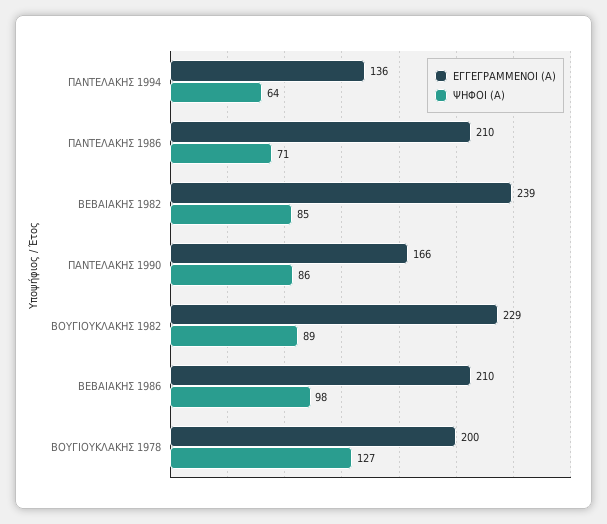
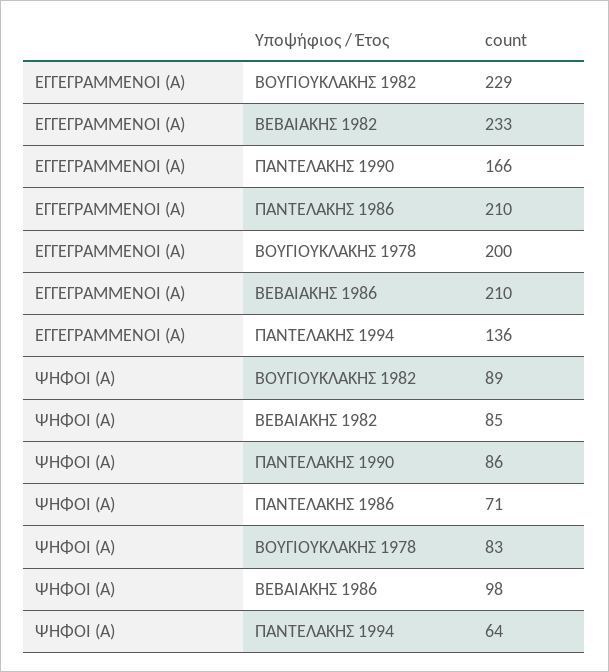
  {
    "ΕΓΓΕΓΡΑΜΜΕΝΟΙ (Α)": {
      "ΠΑΝΤΕΛΑΚΗΣ 1994": 136,
      "ΠΑΝΤΕΛΑΚΗΣ 1986": 210,
-     "ΒΕΒΑΙΑΚΗΣ 1982": 239,
+     "ΒΕΒΑΙΑΚΗΣ 1982": 233,
      "ΠΑΝΤΕΛΑΚΗΣ 1990": 166,
      "ΒΟΥΓΙΟΥΚΛΑΚΗΣ 1982": 229,
      "ΒΕΒΑΙΑΚΗΣ 1986": 210,
      "ΒΟΥΓΙΟΥΚΛΑΚΗΣ 1978": 200
    },
    "ΨΗΦΟΙ (Α)": {
      "ΠΑΝΤΕΛΑΚΗΣ 1994": 64,
      "ΠΑΝΤΕΛΑΚΗΣ 1986": 71,
      "ΒΕΒΑΙΑΚΗΣ 1982": 85,
      "ΠΑΝΤΕΛΑΚΗΣ 1990": 86,
      "ΒΟΥΓΙΟΥΚΛΑΚΗΣ 1982": 89,
      "ΒΕΒΑΙΑΚΗΣ 1986": 98,
-     "ΒΟΥΓΙΟΥΚΛΑΚΗΣ 1978": 127
+     "ΒΟΥΓΙΟΥΚΛΑΚΗΣ 1978": 83
    }
  }

